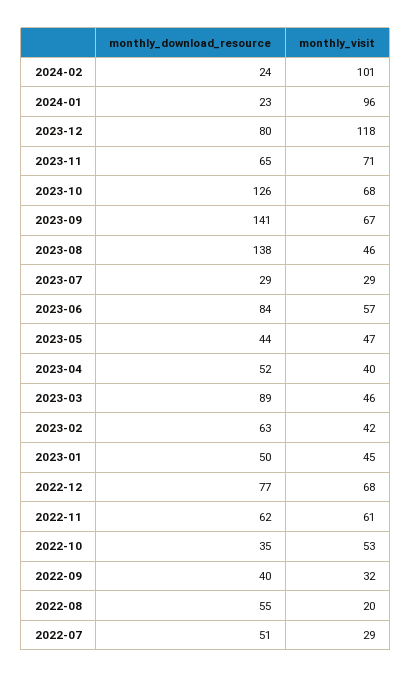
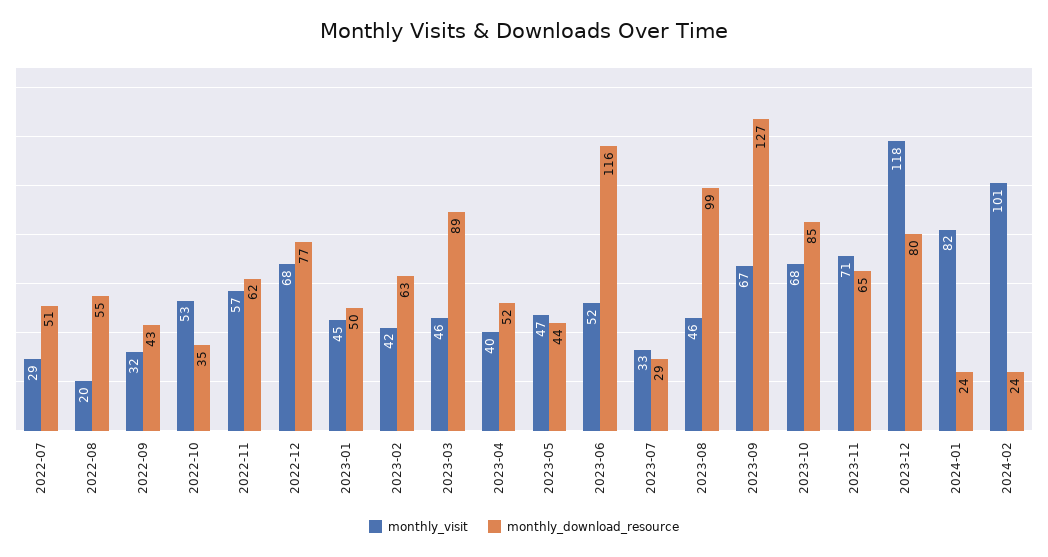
  {
    "monthly_download_resource": {
      "2024-02": 24,
-     "2024-01": 23,
+     "2024-01": 24,
      "2023-12": 80,
      "2023-11": 65,
-     "2023-10": 126,
+     "2023-10": 85,
-     "2023-09": 141,
+     "2023-09": 127,
-     "2023-08": 138,
+     "2023-08": 99,
      "2023-07": 29,
-     "2023-06": 84,
+     "2023-06": 116,
      "2023-05": 44,
      "2023-04": 52,
      "2023-03": 89,
      "2023-02": 63,
      "2023-01": 50,
      "2022-12": 77,
      "2022-11": 62,
      "2022-10": 35,
-     "2022-09": 40,
+     "2022-09": 43,
      "2022-08": 55,
      "2022-07": 51
    },
    "monthly_visit": {
      "2024-02": 101,
-     "2024-01": 96,
+     "2024-01": 82,
      "2023-12": 118,
      "2023-11": 71,
      "2023-10": 68,
      "2023-09": 67,
      "2023-08": 46,
-     "2023-07": 29,
+     "2023-07": 33,
-     "2023-06": 57,
+     "2023-06": 52,
      "2023-05": 47,
      "2023-04": 40,
      "2023-03": 46,
      "2023-02": 42,
      "2023-01": 45,
      "2022-12": 68,
-     "2022-11": 61,
+     "2022-11": 57,
      "2022-10": 53,
      "2022-09": 32,
      "2022-08": 20,
      "2022-07": 29
    }
  }

